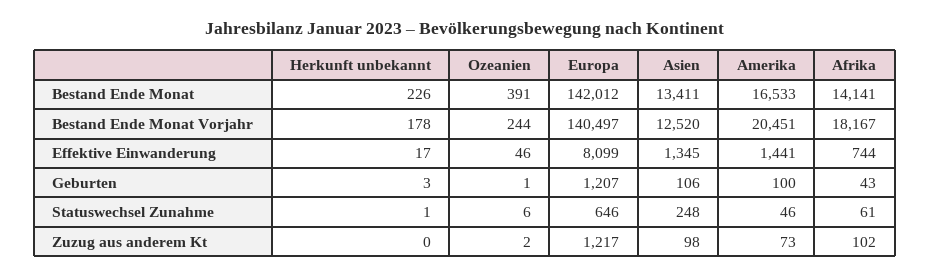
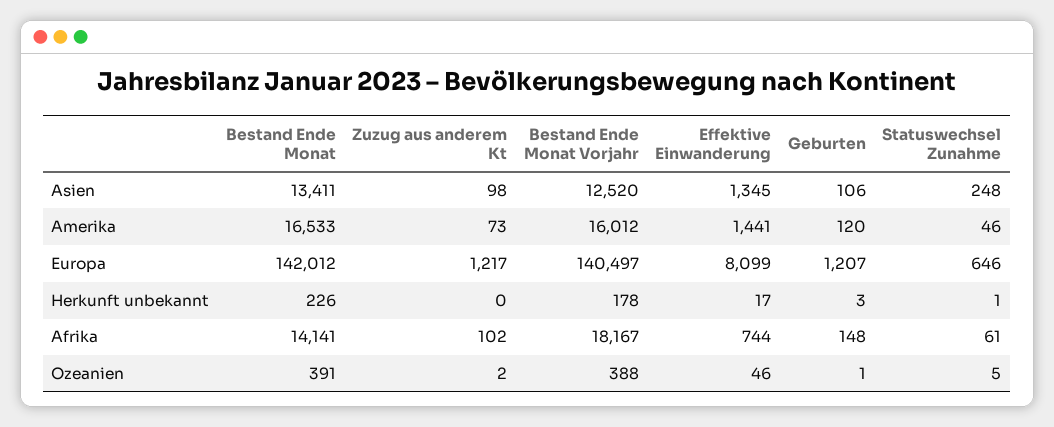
  {
    "Herkunft unbekannt": {
      "Bestand Ende Monat": 226,
      "Bestand Ende Monat Vorjahr": 178,
      "Effektive Einwanderung": 17,
      "Geburten": 3,
      "Statuswechsel Zunahme": 1,
      "Zuzug aus anderem Kt": 0
    },
    "Ozeanien": {
      "Bestand Ende Monat": 391,
-     "Bestand Ende Monat Vorjahr": 244,
+     "Bestand Ende Monat Vorjahr": 388,
      "Effektive Einwanderung": 46,
      "Geburten": 1,
-     "Statuswechsel Zunahme": 6,
+     "Statuswechsel Zunahme": 5,
      "Zuzug aus anderem Kt": 2
    },
    "Europa": {
      "Bestand Ende Monat": 142012,
      "Bestand Ende Monat Vorjahr": 140497,
      "Effektive Einwanderung": 8099,
      "Geburten": 1207,
      "Statuswechsel Zunahme": 646,
      "Zuzug aus anderem Kt": 1217
    },
    "Asien": {
      "Bestand Ende Monat": 13411,
      "Bestand Ende Monat Vorjahr": 12520,
      "Effektive Einwanderung": 1345,
      "Geburten": 106,
      "Statuswechsel Zunahme": 248,
      "Zuzug aus anderem Kt": 98
    },
    "Amerika": {
      "Bestand Ende Monat": 16533,
-     "Bestand Ende Monat Vorjahr": 20451,
+     "Bestand Ende Monat Vorjahr": 16012,
      "Effektive Einwanderung": 1441,
-     "Geburten": 100,
+     "Geburten": 120,
      "Statuswechsel Zunahme": 46,
      "Zuzug aus anderem Kt": 73
    },
    "Afrika": {
      "Bestand Ende Monat": 14141,
      "Bestand Ende Monat Vorjahr": 18167,
      "Effektive Einwanderung": 744,
-     "Geburten": 43,
+     "Geburten": 148,
      "Statuswechsel Zunahme": 61,
      "Zuzug aus anderem Kt": 102
    }
  }

